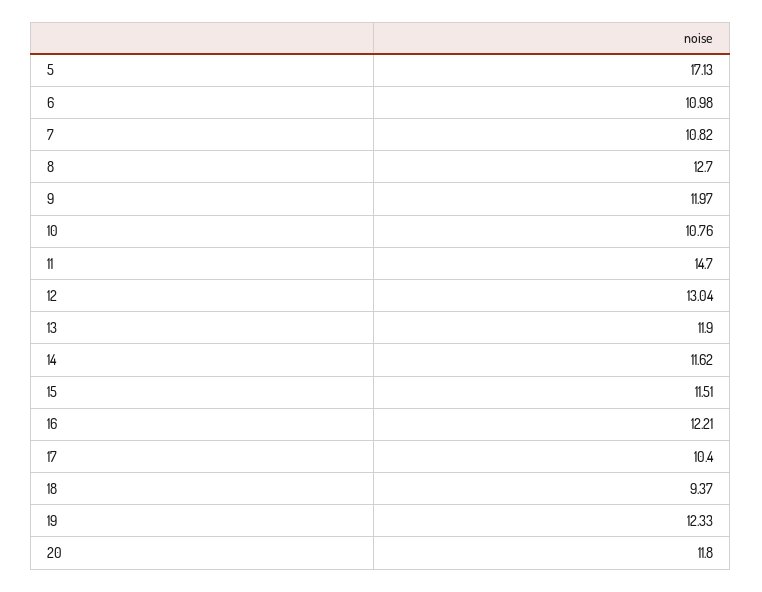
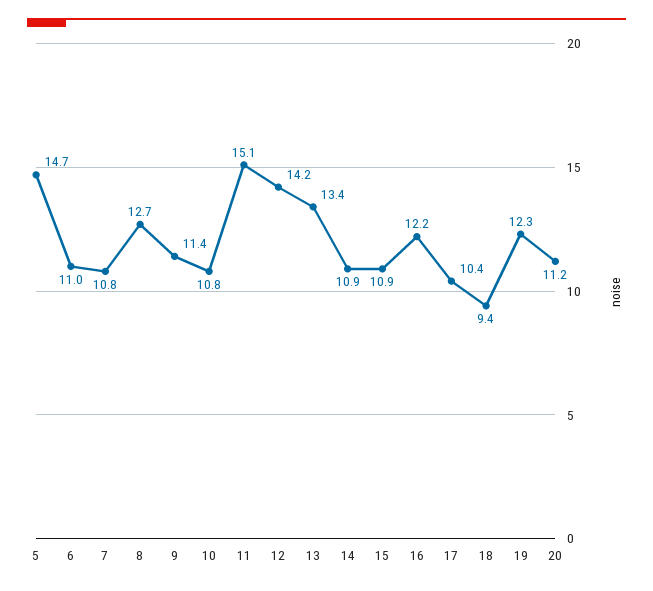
  {
-   "5": 17.13,
+   "5": 14.7,
    "6": 10.98,
    "7": 10.82,
    "8": 12.7,
-   "9": 11.97,
+   "9": 11.4,
    "10": 10.76,
-   "11": 14.7,
+   "11": 15.1,
-   "12": 13.04,
+   "12": 14.2,
-   "13": 11.9,
+   "13": 13.4,
-   "14": 11.62,
+   "14": 10.9,
-   "15": 11.51,
+   "15": 10.9,
    "16": 12.21,
    "17": 10.4,
    "18": 9.37,
    "19": 12.33,
-   "20": 11.8
+   "20": 11.2
  }

